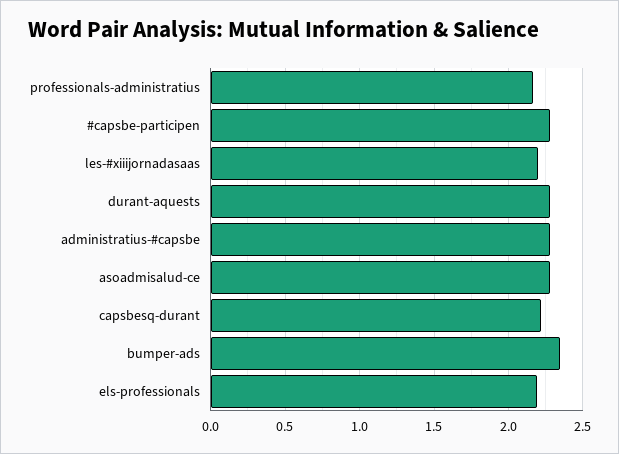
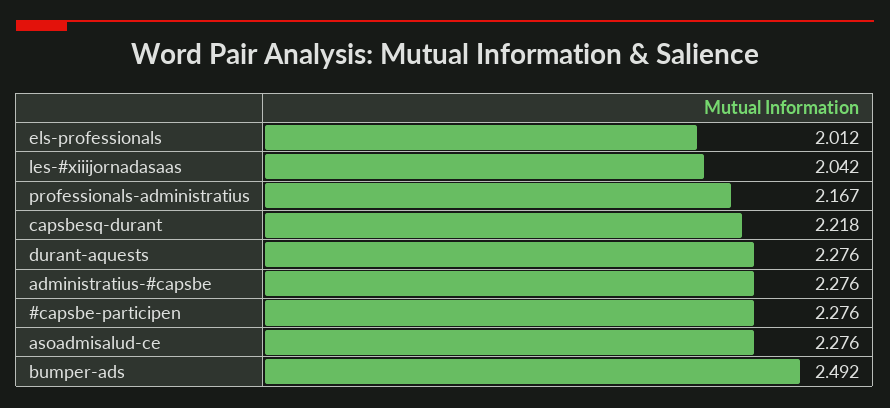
  {
    "professionals-administratius": 2.167,
    "#capsbe-participen": 2.276,
-   "les-#xiiijornadasaas": 2.2,
+   "les-#xiiijornadasaas": 2.042,
    "durant-aquests": 2.276,
    "administratius-#capsbe": 2.276,
    "asoadmisalud-ce": 2.276,
    "capsbesq-durant": 2.218,
-   "bumper-ads": 2.35,
+   "bumper-ads": 2.492,
-   "els-professionals": 2.2
+   "els-professionals": 2.012
  }

